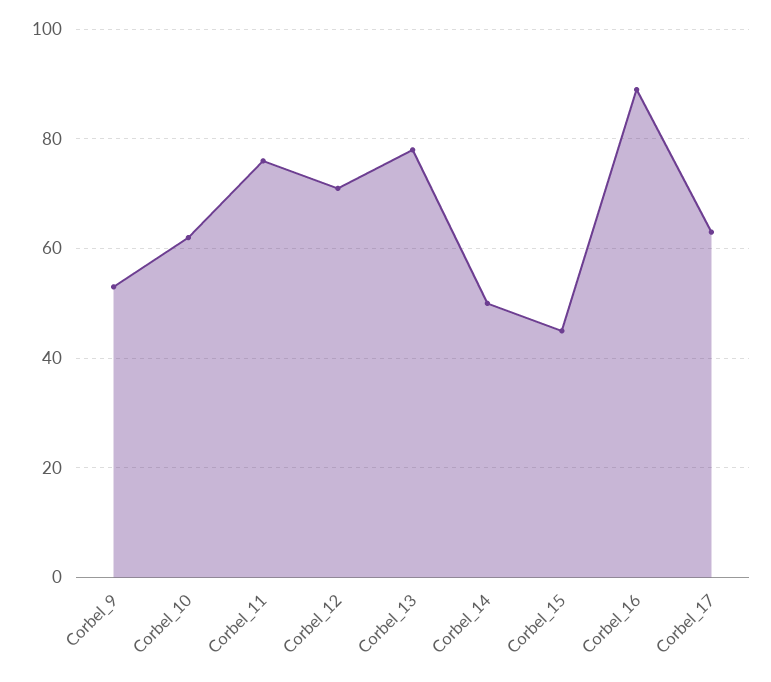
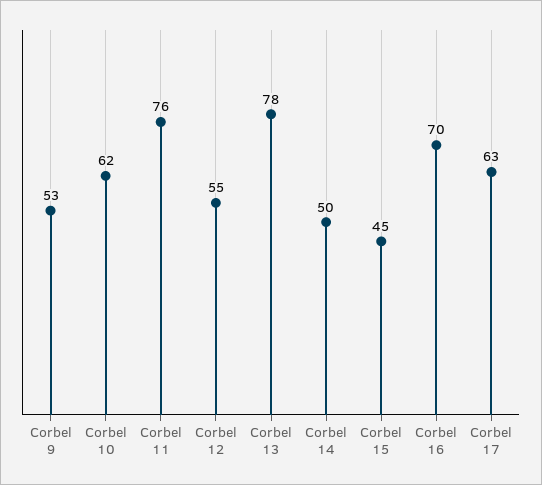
  {
    "Corbel_9": 53,
    "Corbel_10": 62,
    "Corbel_11": 76,
-   "Corbel_12": 70,
+   "Corbel_12": 55,
    "Corbel_13": 78,
    "Corbel_14": 50,
    "Corbel_15": 45,
-   "Corbel_16": 90,
+   "Corbel_16": 70,
    "Corbel_17": 63
  }

